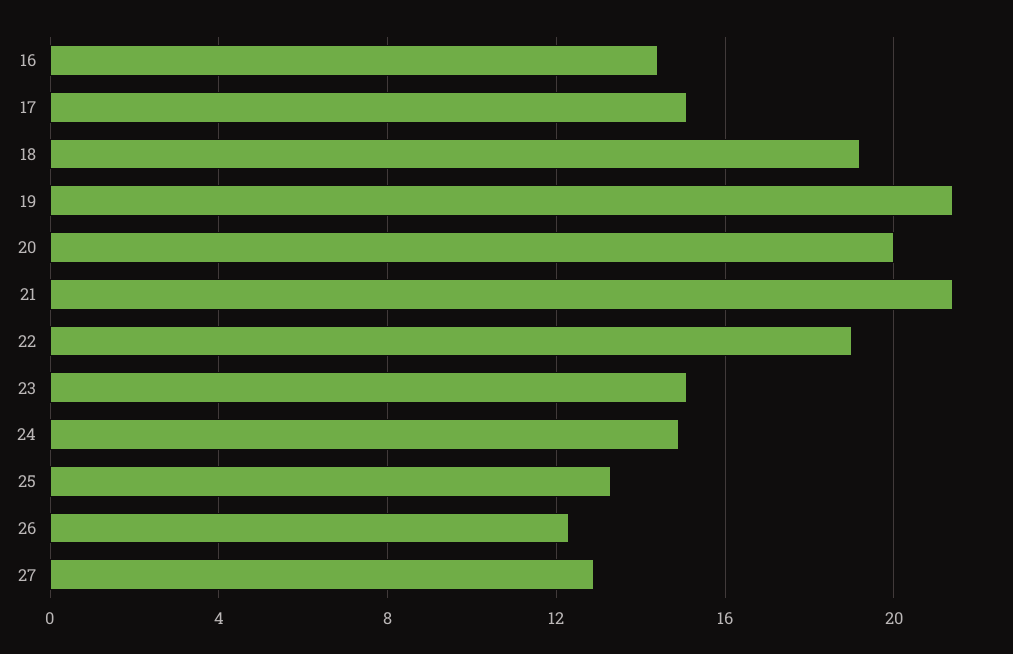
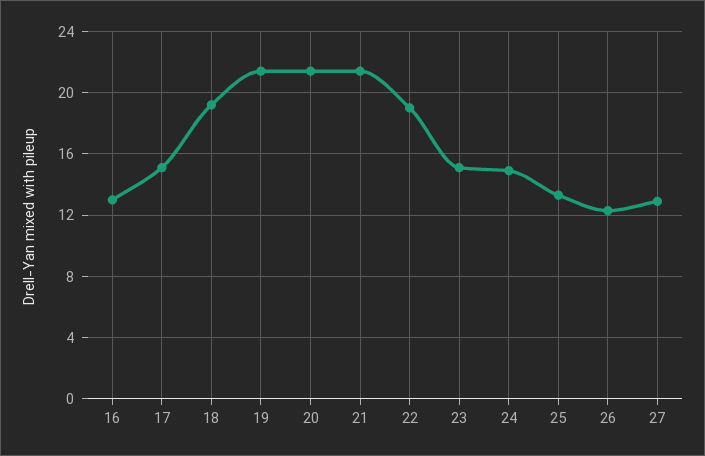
  {
-   "16": 14.5,
+   "16": 13,
    "17": 15,
    "18": 19,
    "19": 21.5,
-   "20": 20,
+   "20": 21.5,
    "21": 21.5,
    "22": 19,
    "23": 15,
    "24": 15,
    "25": 13.5,
    "26": 12.5,
    "27": 13
  }

